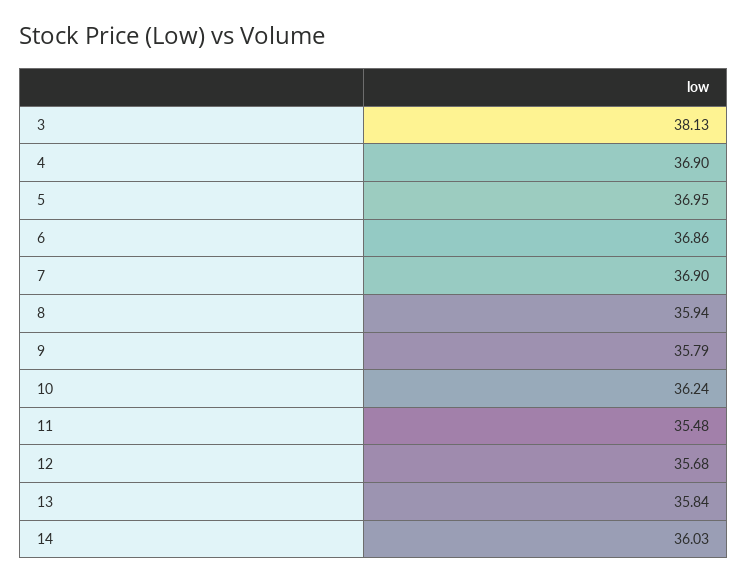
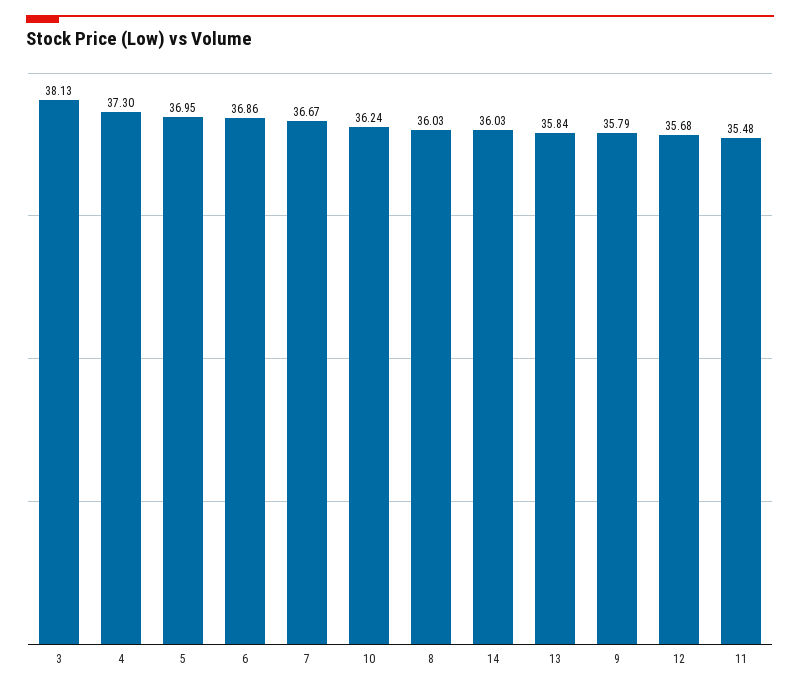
  {
    "3": 38.13,
-   "4": 36.9,
+   "4": 37.3,
    "5": 36.95,
    "6": 36.86,
-   "7": 36.9,
+   "7": 36.67,
-   "8": 35.94,
+   "8": 36.03,
    "9": 35.79,
    "10": 36.24,
    "11": 35.48,
    "12": 35.68,
    "13": 35.84,
    "14": 36.03
  }

